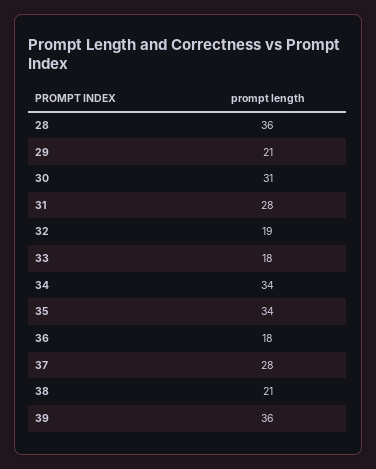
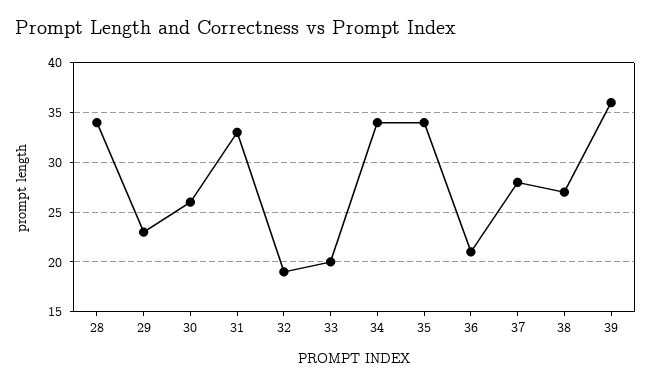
  {
-   "28": 36,
+   "28": 34,
-   "29": 21,
+   "29": 23,
-   "30": 31,
+   "30": 26,
-   "31": 28,
+   "31": 33,
    "32": 19,
-   "33": 18,
+   "33": 20,
    "34": 34,
    "35": 34,
-   "36": 18,
+   "36": 21,
    "37": 28,
-   "38": 21,
+   "38": 27,
    "39": 36
  }

